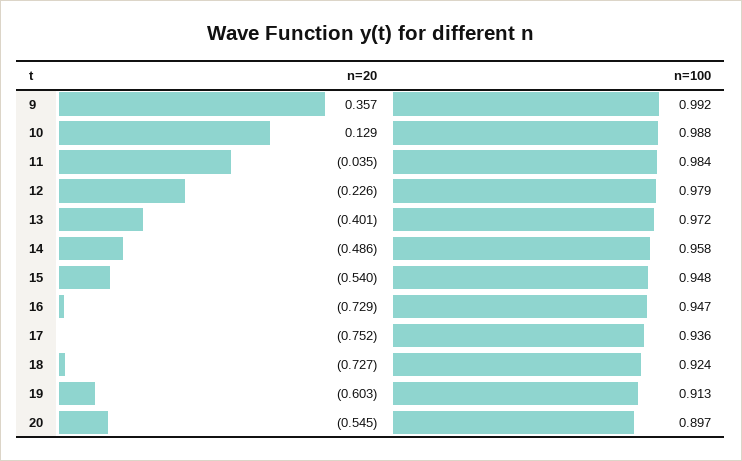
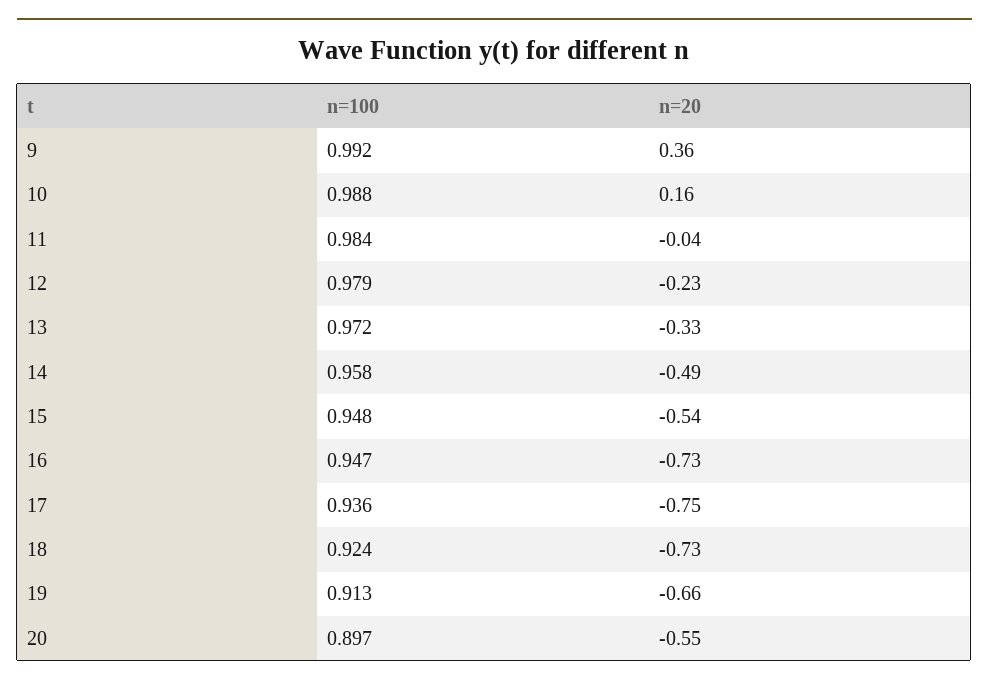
  {
    "n=20": {
      "9": 0.357,
-     "10": 0.129,
+     "10": 0.16,
      "11": -0.035,
      "12": -0.226,
-     "13": -0.401,
+     "13": -0.33,
      "14": -0.486,
      "15": -0.54,
      "16": -0.729,
      "17": -0.752,
      "18": -0.727,
-     "19": -0.603,
+     "19": -0.66,
      "20": -0.545
    },
    "n=100": {
      "9": 0.992,
      "10": 0.988,
      "11": 0.984,
      "12": 0.979,
      "13": 0.972,
      "14": 0.958,
      "15": 0.948,
      "16": 0.947,
      "17": 0.936,
      "18": 0.924,
      "19": 0.913,
      "20": 0.897
    }
  }

